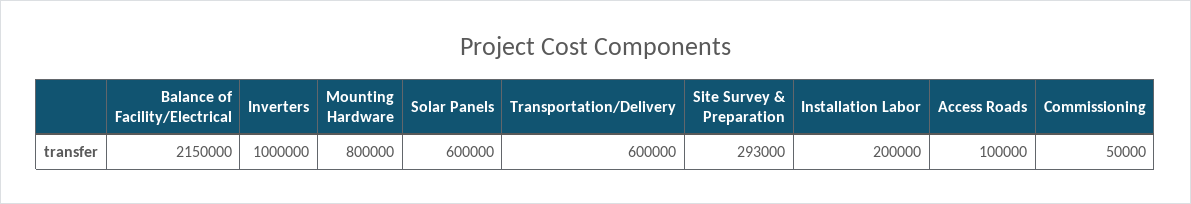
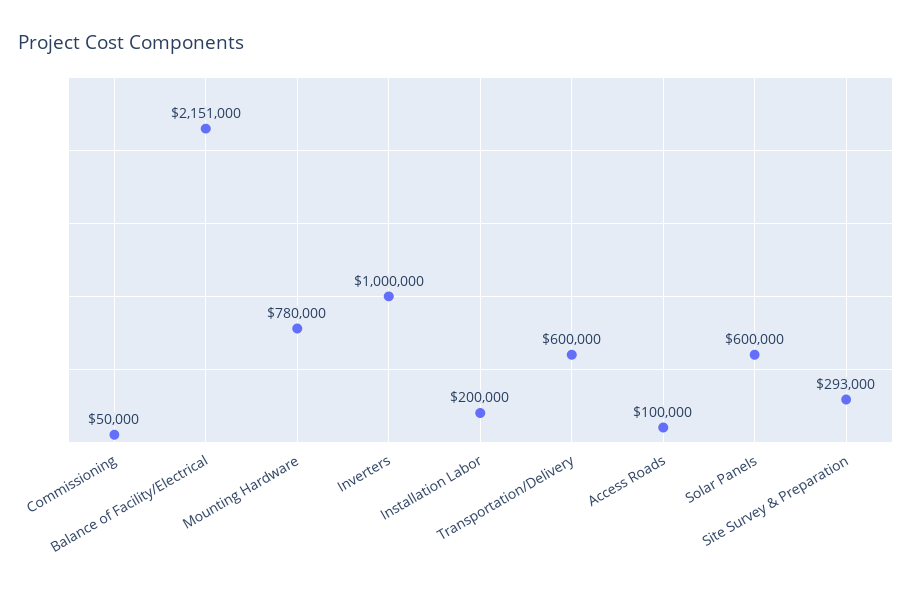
  {
-   "Balance of Facility/Electrical": 2150000,
+   "Balance of Facility/Electrical": 2151000,
    "Inverters": 1000000,
-   "Mounting Hardware": 800000,
+   "Mounting Hardware": 780000,
    "Solar Panels": 600000,
    "Transportation/Delivery": 600000,
    "Site Survey & Preparation": 293000,
    "Installation Labor": 200000,
    "Access Roads": 100000,
    "Commissioning": 50000
  }

